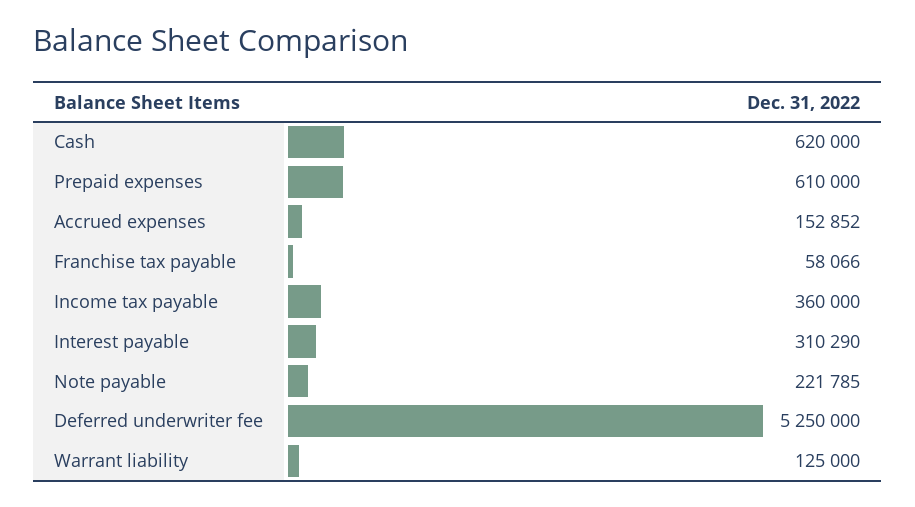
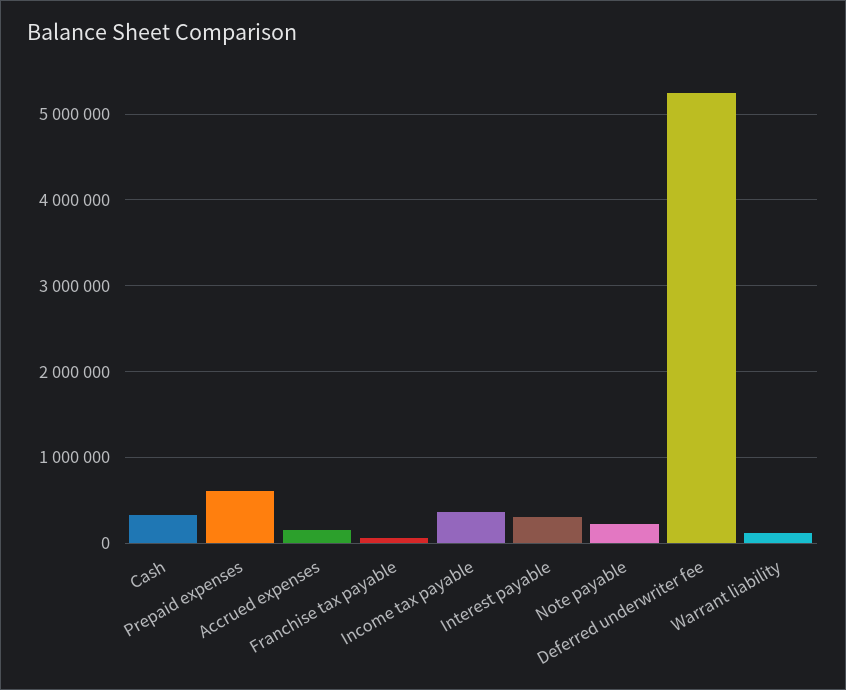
  {
-   "Cash": 620000,
+   "Cash": 300000,
    "Prepaid expenses": 610000,
    "Accrued expenses": 152852,
    "Franchise tax payable": 58066,
    "Income tax payable": 360000,
    "Interest payable": 310290,
    "Note payable": 221785,
    "Deferred underwriter fee": 5250000,
    "Warrant liability": 125000
  }

